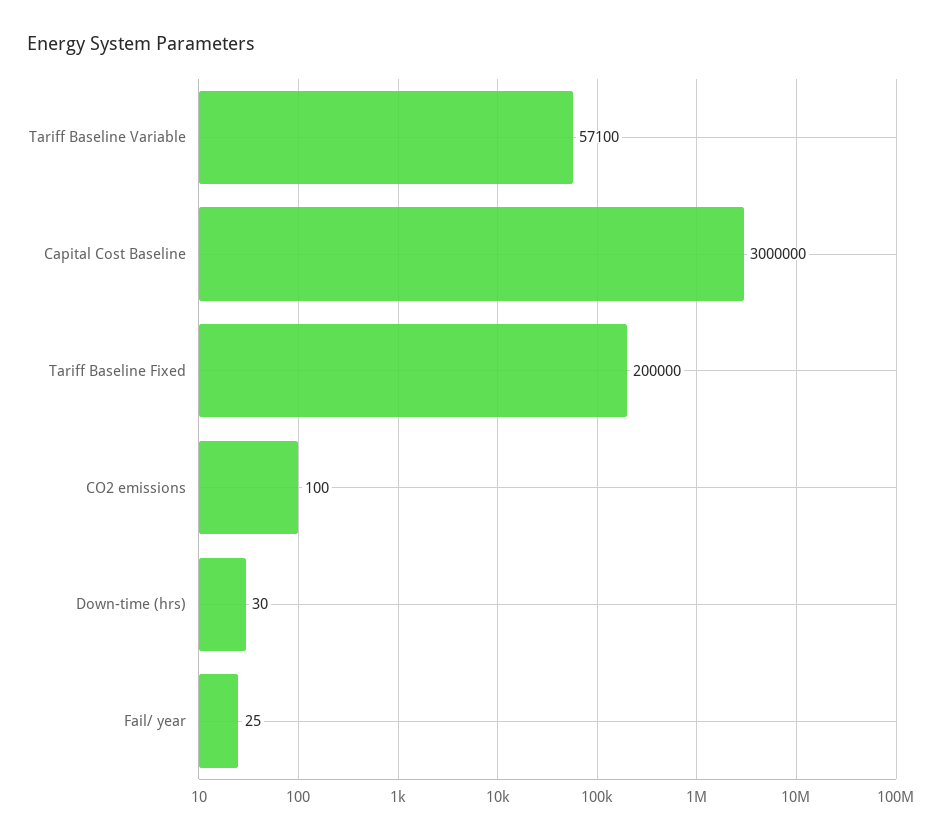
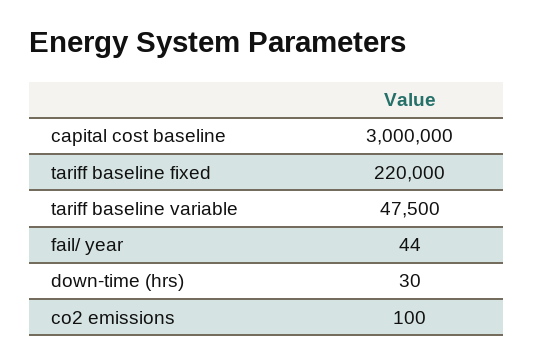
  {
-   "Tariff Baseline Variable": 57100,
+   "Tariff Baseline Variable": 47500,
    "Capital Cost Baseline": 3000000,
-   "Tariff Baseline Fixed": 200000,
+   "Tariff Baseline Fixed": 220000,
    "CO2 emissions": 100,
    "Down-time (hrs)": 30,
-   "Fail/ year": 25
+   "Fail/ year": 44
  }

